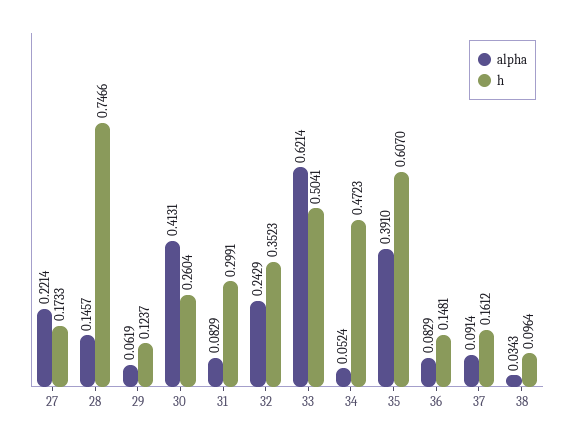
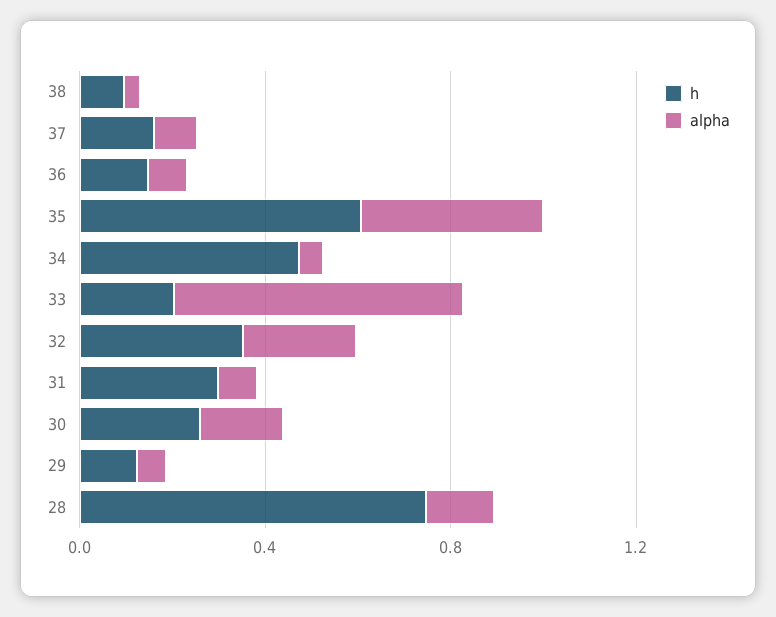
  {
    "alpha": {
-     "27": 0.2214,
      "28": 0.1457,
      "29": 0.0619,
-     "30": 0.4131,
+     "30": 0.2,
      "31": 0.0829,
      "32": 0.2429,
      "33": 0.6214,
      "34": 0.0524,
      "35": 0.391,
      "36": 0.0829,
      "37": 0.0914,
      "38": 0.0343
    },
    "h": {
-     "27": 0.1733,
      "28": 0.7466,
      "29": 0.1237,
      "30": 0.2604,
      "31": 0.2991,
      "32": 0.3523,
-     "33": 0.5041,
+     "33": 0.2,
      "34": 0.4723,
      "35": 0.607,
      "36": 0.1481,
      "37": 0.1612,
      "38": 0.0964
    }
  }

